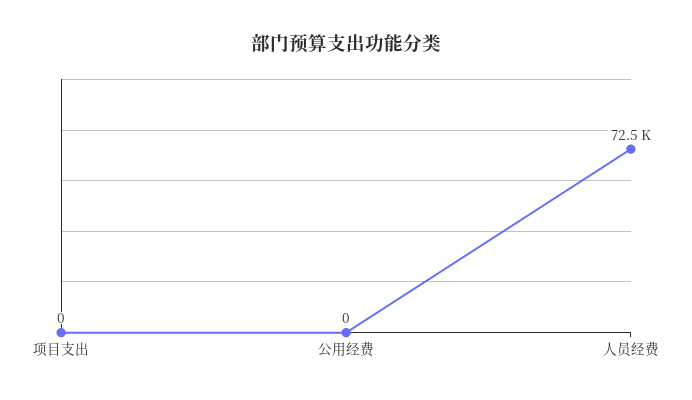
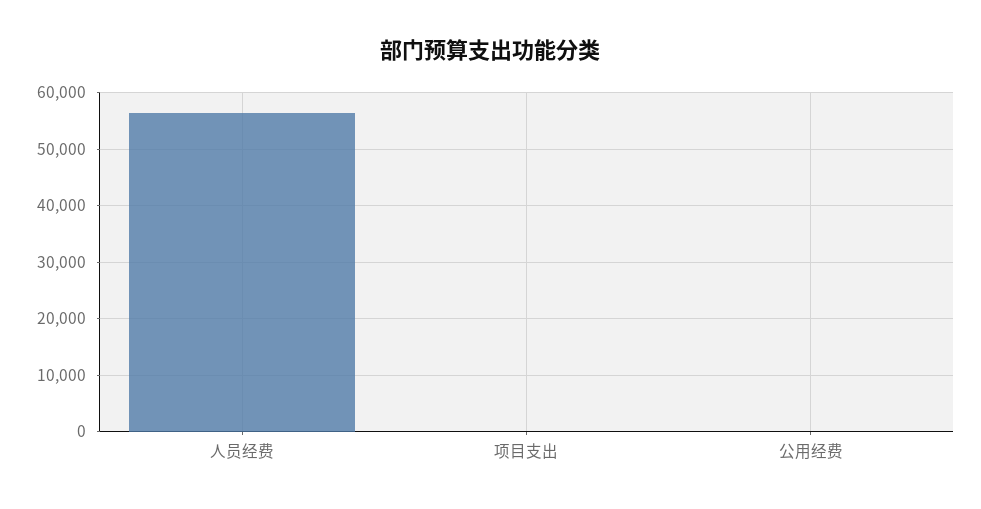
  {
    "项目支出": 0,
    "公用经费": 0,
-   "人员经费": 72500
+   "人员经费": 56000
  }

